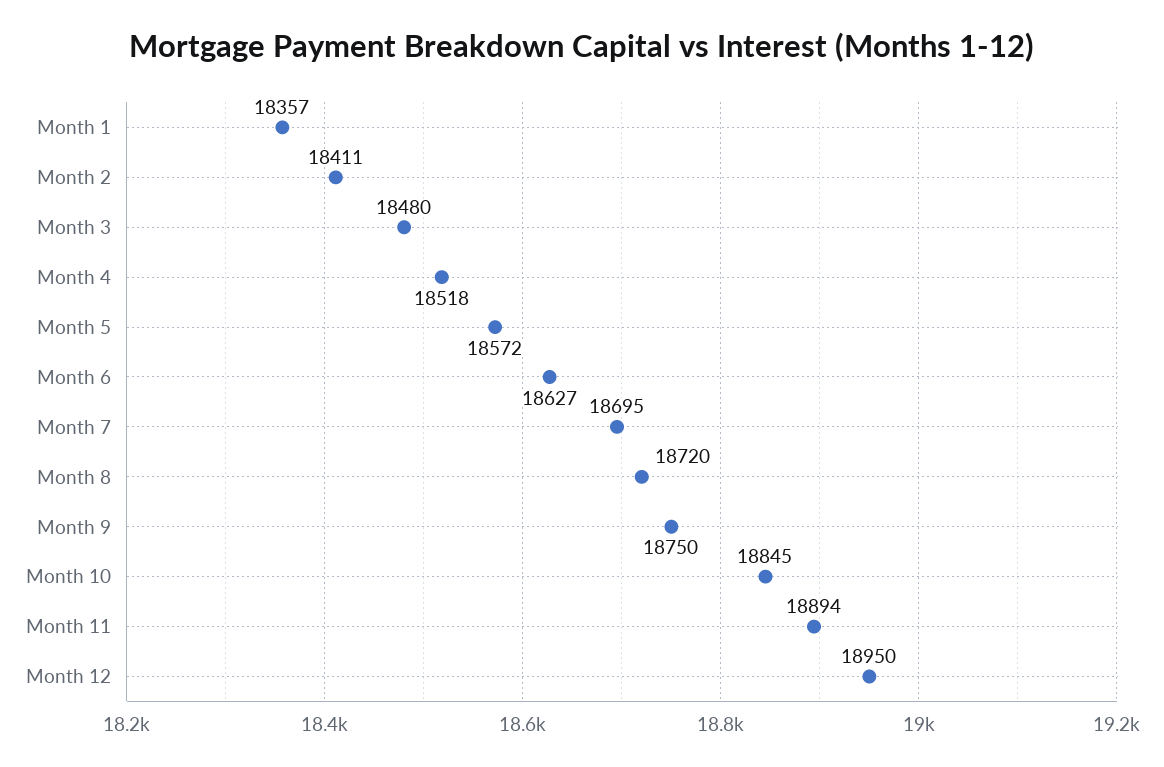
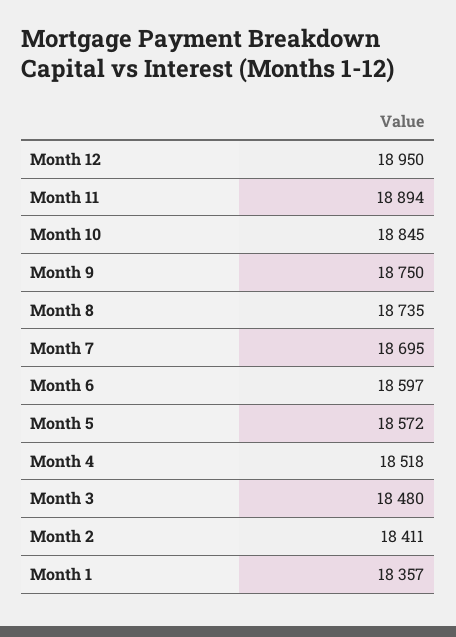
  {
    "Month 1": 18357,
    "Month 2": 18411,
    "Month 3": 18480,
    "Month 4": 18518,
    "Month 5": 18572,
-   "Month 6": 18627,
+   "Month 6": 18597,
    "Month 7": 18695,
-   "Month 8": 18720,
+   "Month 8": 18735,
    "Month 9": 18750,
    "Month 10": 18845,
    "Month 11": 18894,
    "Month 12": 18950
  }

